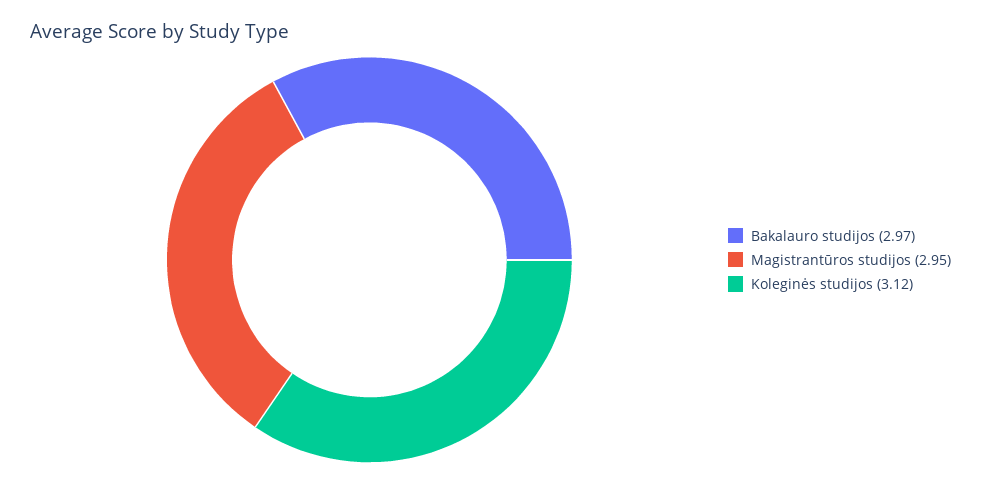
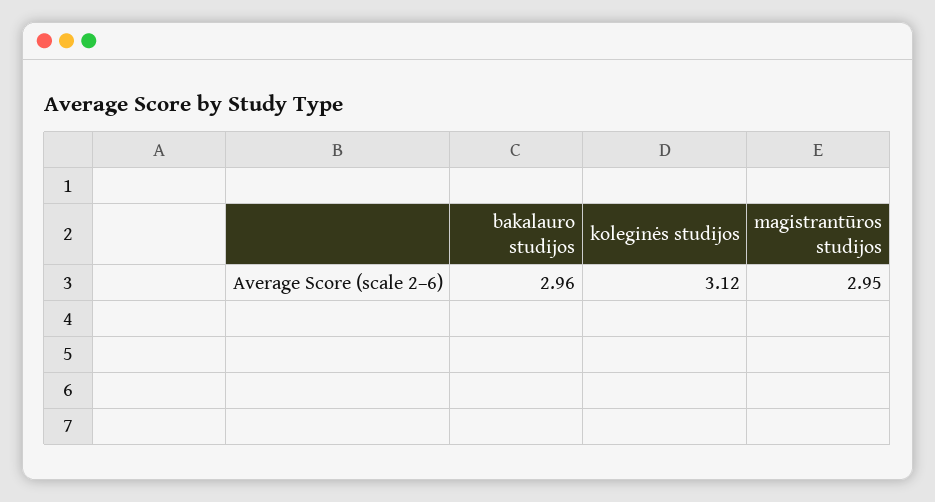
  {
-   "Bakalauro studijos": 2.97,
+   "Bakalauro studijos": 2.96,
    "Magistrantūros studijos": 2.95,
    "Koleginės studijos": 3.12
  }

